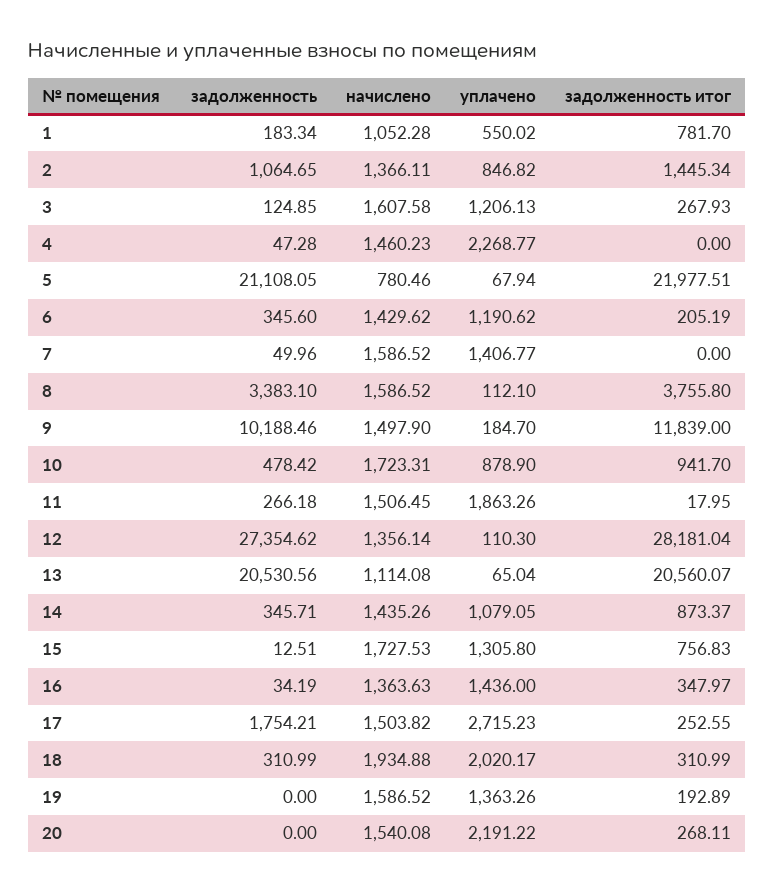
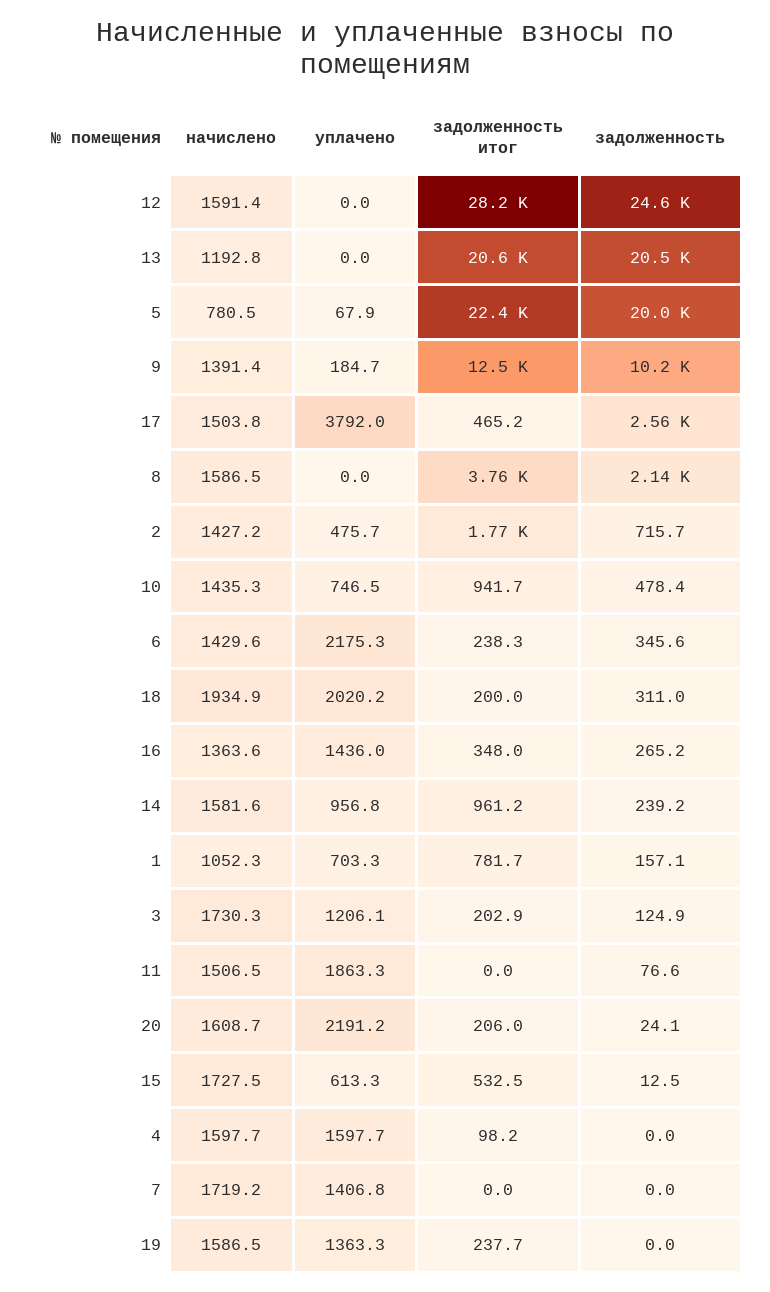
  {
    "задолженность": {
-     "1": 183.34,
+     "1": 157.1,
-     "2": 1064.65,
+     "2": 715.7,
      "3": 124.85,
-     "4": 47.28,
+     "4": 0,
-     "5": 21108.05,
+     "5": 20000,
      "6": 345.6,
-     "7": 49.96,
+     "7": 0,
-     "8": 3383.1,
+     "8": 2140,
      "9": 10188.46,
      "10": 478.42,
-     "11": 266.18,
+     "11": 76.6,
-     "12": 27354.62,
+     "12": 24600,
      "13": 20530.56,
-     "14": 345.71,
+     "14": 239.2,
      "15": 12.51,
-     "16": 34.19,
+     "16": 265.2,
-     "17": 1754.21,
+     "17": 2560,
      "18": 310.99,
      "19": 0,
-     "20": 0
+     "20": 24.1
    },
    "начислено": {
      "1": 1052.28,
-     "2": 1366.11,
+     "2": 1427.2,
-     "3": 1607.58,
+     "3": 1730.3,
-     "4": 1460.23,
+     "4": 1597.7,
      "5": 780.46,
      "6": 1429.62,
-     "7": 1586.52,
+     "7": 1719.2,
      "8": 1586.52,
-     "9": 1497.9,
+     "9": 1391.4,
-     "10": 1723.31,
+     "10": 1435.3,
      "11": 1506.45,
-     "12": 1356.14,
+     "12": 1591.4,
-     "13": 1114.08,
+     "13": 1192.8,
-     "14": 1435.26,
+     "14": 1581.6,
      "15": 1727.53,
      "16": 1363.63,
      "17": 1503.82,
      "18": 1934.88,
      "19": 1586.52,
-     "20": 1540.08
+     "20": 1608.7
    },
    "уплачено": {
-     "1": 550.02,
+     "1": 703.3,
-     "2": 846.82,
+     "2": 475.7,
      "3": 1206.13,
-     "4": 2268.77,
+     "4": 1597.7,
      "5": 67.94,
-     "6": 1190.62,
+     "6": 2175.3,
      "7": 1406.77,
-     "8": 112.1,
+     "8": 0,
      "9": 184.7,
-     "10": 878.9,
+     "10": 746.5,
      "11": 1863.26,
-     "12": 110.3,
+     "12": 0,
-     "13": 65.04,
+     "13": 0,
-     "14": 1079.05,
+     "14": 956.8,
-     "15": 1305.8,
+     "15": 613.3,
      "16": 1436,
-     "17": 2715.23,
+     "17": 3792,
      "18": 2020.17,
      "19": 1363.26,
      "20": 2191.22
    },
    "задолженность итог": {
      "1": 781.7,
-     "2": 1445.34,
+     "2": 1770,
-     "3": 267.93,
+     "3": 202.9,
-     "4": 0,
+     "4": 98.2,
-     "5": 21977.51,
+     "5": 22400,
-     "6": 205.19,
+     "6": 238.3,
      "7": 0,
      "8": 3755.8,
-     "9": 11839,
+     "9": 12500,
      "10": 941.7,
-     "11": 17.95,
+     "11": 0,
      "12": 28181.04,
      "13": 20560.07,
-     "14": 873.37,
+     "14": 961.2,
-     "15": 756.83,
+     "15": 532.5,
      "16": 347.97,
-     "17": 252.55,
+     "17": 465.2,
-     "18": 310.99,
+     "18": 200,
-     "19": 192.89,
+     "19": 237.7,
-     "20": 268.11
+     "20": 206
    }
  }

